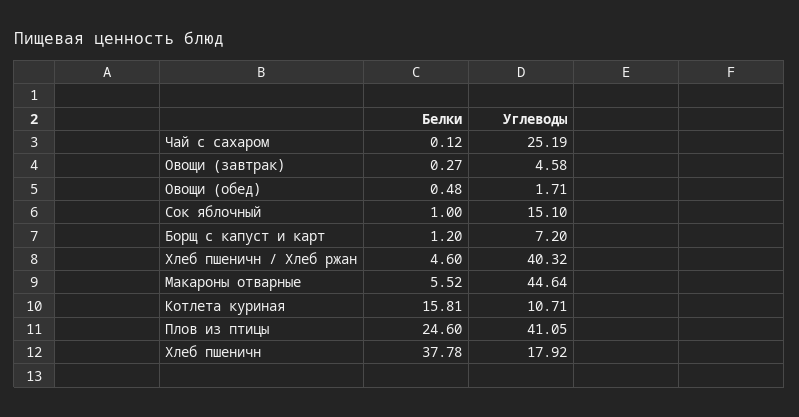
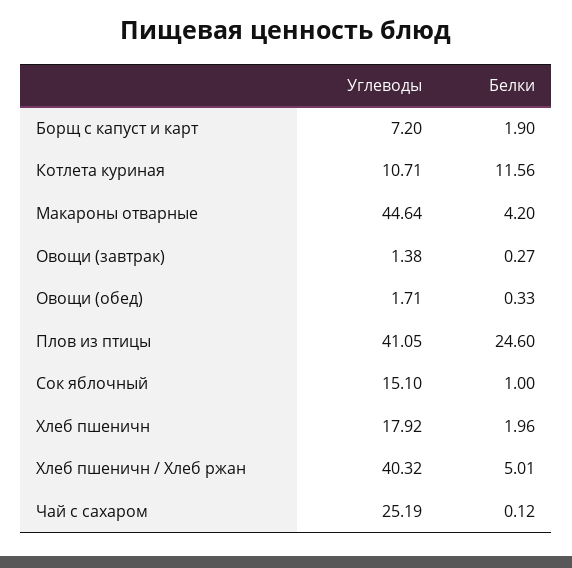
  {
    "Белки": {
      "Чай с сахаром": 0.12,
      "Овощи (завтрак)": 0.27,
-     "Овощи (обед)": 0.48,
+     "Овощи (обед)": 0.33,
      "Сок яблочный": 1,
-     "Борщ с капуст и карт": 1.2,
+     "Борщ с капуст и карт": 1.9,
-     "Хлеб пшеничн / Хлеб ржан": 4.6,
+     "Хлеб пшеничн / Хлеб ржан": 5.01,
-     "Макароны отварные": 5.52,
+     "Макароны отварные": 4.2,
-     "Котлета куриная": 15.81,
+     "Котлета куриная": 11.56,
      "Плов из птицы": 24.6,
-     "Хлеб пшеничн": 37.78
+     "Хлеб пшеничн": 1.96
    },
    "Углеводы": {
      "Чай с сахаром": 25.19,
-     "Овощи (завтрак)": 4.58,
+     "Овощи (завтрак)": 1.38,
      "Овощи (обед)": 1.71,
      "Сок яблочный": 15.1,
      "Борщ с капуст и карт": 7.2,
      "Хлеб пшеничн / Хлеб ржан": 40.32,
      "Макароны отварные": 44.64,
      "Котлета куриная": 10.71,
      "Плов из птицы": 41.05,
      "Хлеб пшеничн": 17.92
    }
  }

